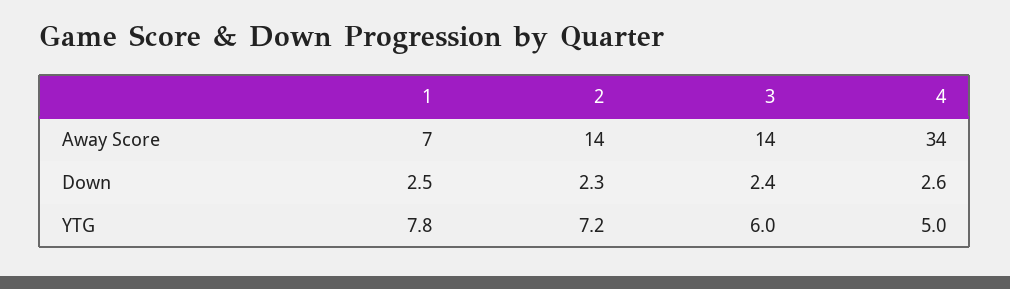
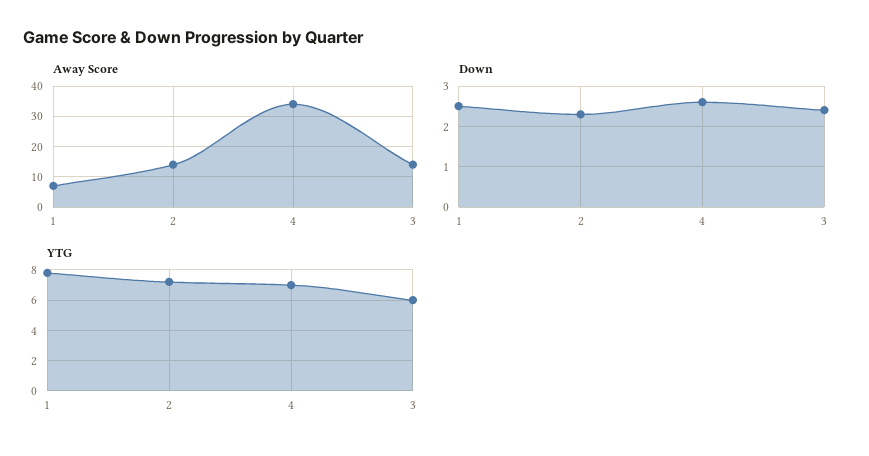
  {
    "Away Score": {
      "1": 7,
      "2": 14,
      "3": 14,
      "4": 34
    },
    "Down": {
      "1": 2.5,
      "2": 2.3,
      "3": 2.4,
      "4": 2.6
    },
    "YTG": {
      "1": 7.8,
      "2": 7.2,
      "3": 6,
-     "4": 5
+     "4": 7
    }
  }

